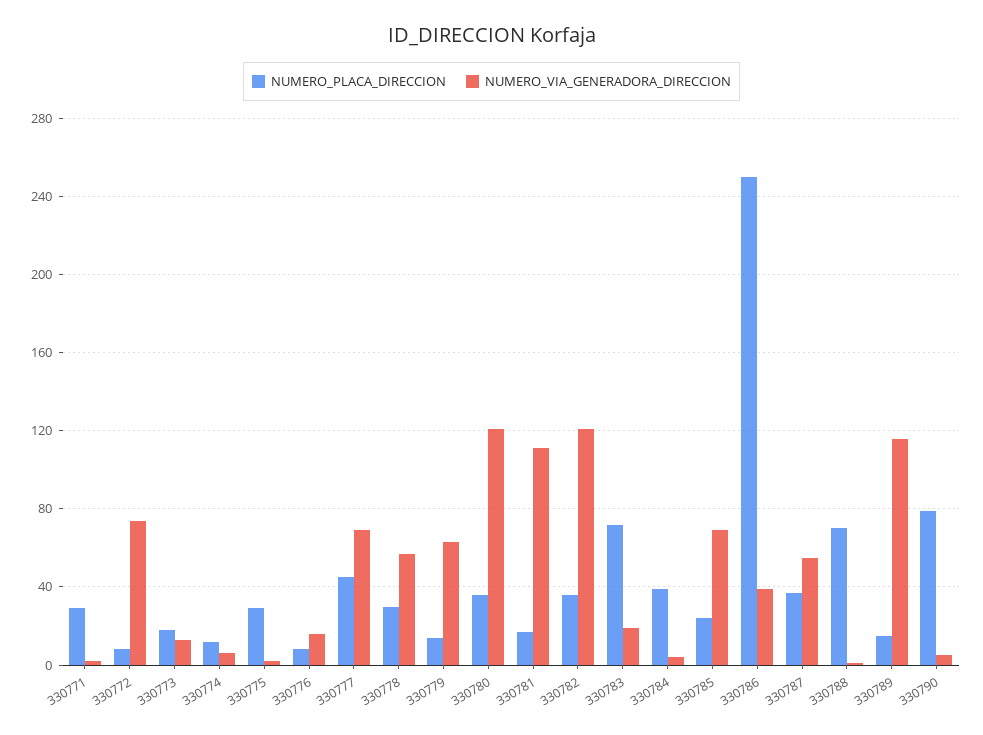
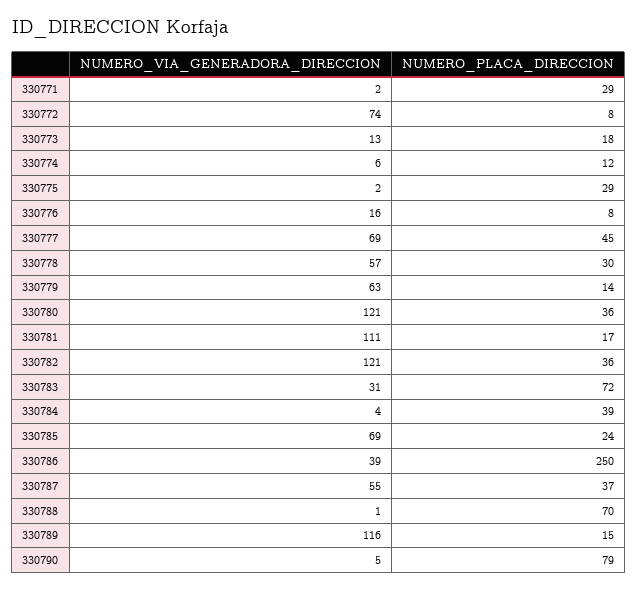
  {
    "NUMERO_PLACA_DIRECCION": {
      "330771": 29,
      "330772": 8,
      "330773": 18,
      "330774": 12,
      "330775": 29,
      "330776": 8,
      "330777": 45,
      "330778": 30,
      "330779": 14,
      "330780": 36,
      "330781": 17,
      "330782": 36,
      "330783": 72,
      "330784": 39,
      "330785": 24,
      "330786": 250,
      "330787": 37,
      "330788": 70,
      "330789": 15,
      "330790": 79
    },
    "NUMERO_VIA_GENERADORA_DIRECCION": {
      "330771": 2,
      "330772": 74,
      "330773": 13,
      "330774": 6,
      "330775": 2,
      "330776": 16,
      "330777": 69,
      "330778": 57,
      "330779": 63,
      "330780": 121,
      "330781": 111,
      "330782": 121,
-     "330783": 20,
+     "330783": 31,
      "330784": 4,
      "330785": 69,
      "330786": 39,
      "330787": 55,
      "330788": 1,
      "330789": 116,
      "330790": 5
    }
  }

